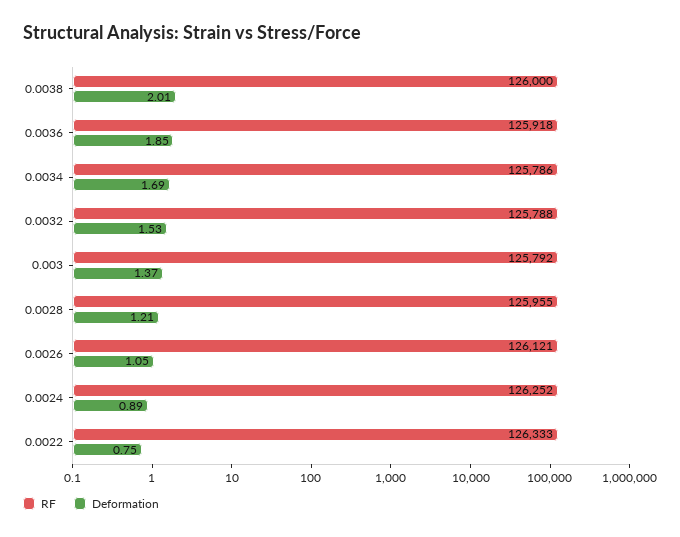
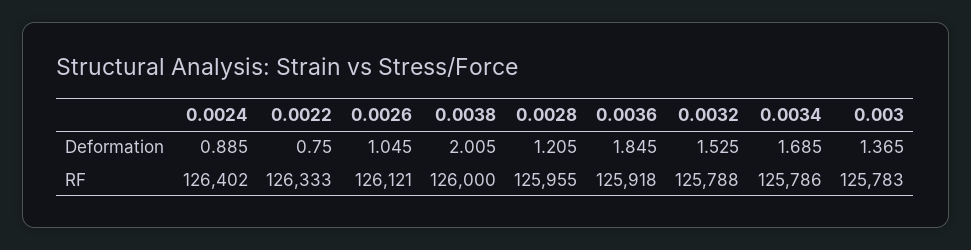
  {
    "RF": {
      "0.0038": 126000,
      "0.0036": 125918,
      "0.0034": 125786,
      "0.0032": 125788,
-     "0.003": 125792,
+     "0.003": 125783,
      "0.0028": 125955,
      "0.0026": 126121,
-     "0.0024": 126252,
+     "0.0024": 126402,
      "0.0022": 126333
    },
    "Deformation": {
      "0.0038": 2.005,
      "0.0036": 1.845,
      "0.0034": 1.685,
      "0.0032": 1.525,
      "0.003": 1.365,
      "0.0028": 1.205,
      "0.0026": 1.045,
      "0.0024": 0.885,
      "0.0022": 0.75
    }
  }

